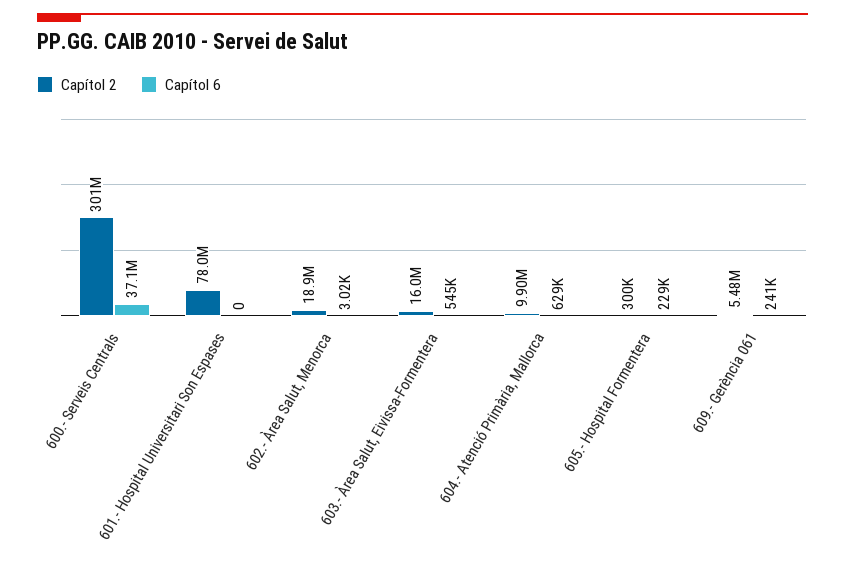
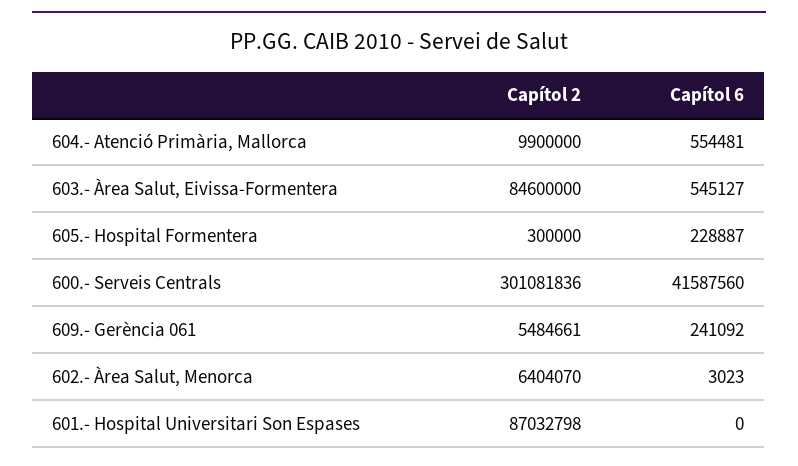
  {
    "Capítol 2": {
      "600.- Serveis Centrals": 301081836,
-     "601.- Hospital Universitari Son Espases": 78000000,
+     "601.- Hospital Universitari Son Espases": 87032798,
-     "602.- Àrea Salut, Menorca": 18900000,
+     "602.- Àrea Salut, Menorca": 6404070,
-     "603.- Àrea Salut, Eivissa-Formentera": 16000000,
+     "603.- Àrea Salut, Eivissa-Formentera": 84600000,
      "604.- Atenció Primària, Mallorca": 9900000,
      "605.- Hospital Formentera": 300000,
      "609.- Gerència 061": 5484661
    },
    "Capítol 6": {
-     "600.- Serveis Centrals": 37100000,
+     "600.- Serveis Centrals": 41587560,
      "601.- Hospital Universitari Son Espases": 0,
      "602.- Àrea Salut, Menorca": 3023,
      "603.- Àrea Salut, Eivissa-Formentera": 545127,
-     "604.- Atenció Primària, Mallorca": 629000,
+     "604.- Atenció Primària, Mallorca": 554481,
      "605.- Hospital Formentera": 228887,
      "609.- Gerència 061": 241092
    }
  }

